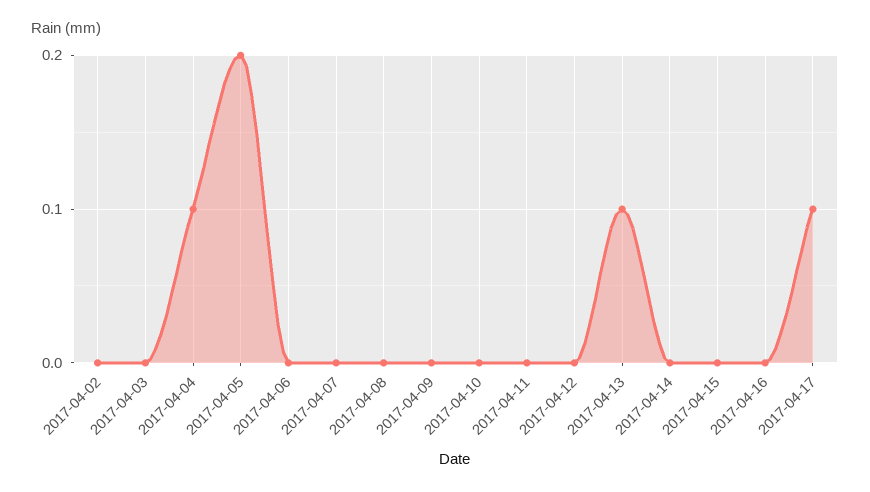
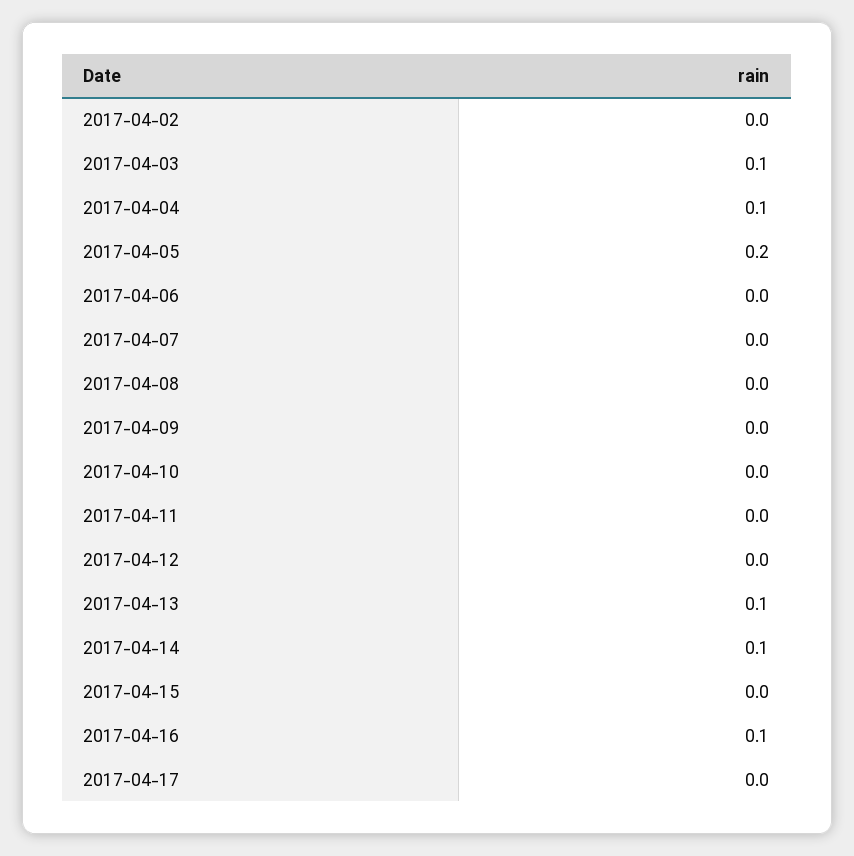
  {
    "2017-04-02": 0,
-   "2017-04-03": 0,
+   "2017-04-03": 0.1,
    "2017-04-04": 0.1,
    "2017-04-05": 0.2,
    "2017-04-06": 0,
    "2017-04-07": 0,
    "2017-04-08": 0,
    "2017-04-09": 0,
    "2017-04-10": 0,
    "2017-04-11": 0,
    "2017-04-12": 0,
    "2017-04-13": 0.1,
-   "2017-04-14": 0,
+   "2017-04-14": 0.1,
    "2017-04-15": 0,
-   "2017-04-16": 0,
+   "2017-04-16": 0.1,
-   "2017-04-17": 0.1
+   "2017-04-17": 0
  }

